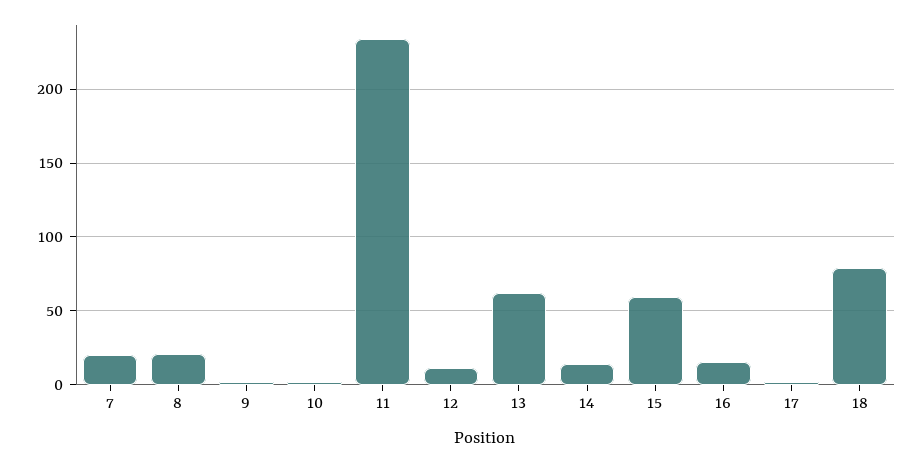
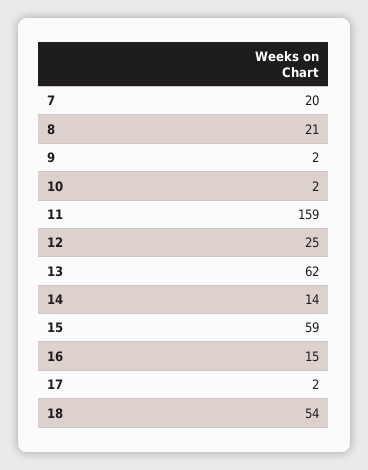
  {
    "7": 20,
    "8": 21,
    "9": 2,
    "10": 2,
-   "11": 235,
+   "11": 159,
-   "12": 10,
+   "12": 25,
    "13": 62,
    "14": 14,
    "15": 59,
    "16": 15,
    "17": 2,
-   "18": 80
+   "18": 54
  }

